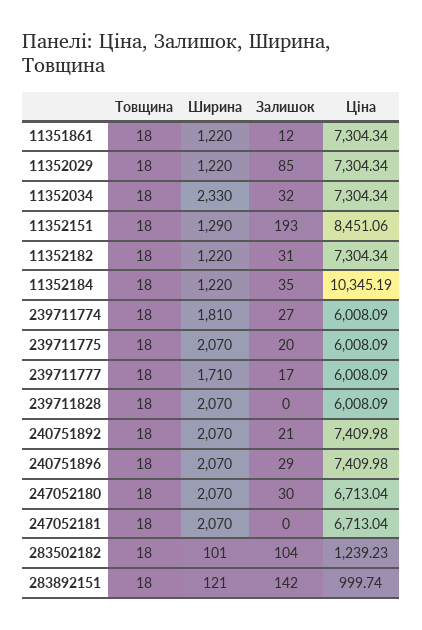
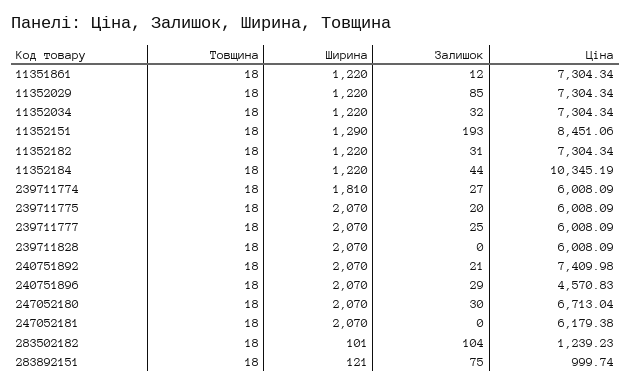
  {
    "Товщина": {
      "11351861": 18,
      "11352029": 18,
      "11352034": 18,
      "11352151": 18,
      "11352182": 18,
      "11352184": 18,
      "239711774": 18,
      "239711775": 18,
      "239711777": 18,
      "239711828": 18,
      "240751892": 18,
      "240751896": 18,
      "247052180": 18,
      "247052181": 18,
      "283502182": 18,
      "283892151": 18
    },
    "Ширина": {
      "11351861": 1220,
      "11352029": 1220,
-     "11352034": 2330,
+     "11352034": 1220,
      "11352151": 1290,
      "11352182": 1220,
      "11352184": 1220,
      "239711774": 1810,
      "239711775": 2070,
-     "239711777": 1710,
+     "239711777": 2070,
      "239711828": 2070,
      "240751892": 2070,
      "240751896": 2070,
      "247052180": 2070,
      "247052181": 2070,
      "283502182": 101,
      "283892151": 121
    },
    "Залишок": {
      "11351861": 12,
      "11352029": 85,
      "11352034": 32,
      "11352151": 193,
      "11352182": 31,
-     "11352184": 35,
+     "11352184": 44,
      "239711774": 27,
      "239711775": 20,
-     "239711777": 17,
+     "239711777": 25,
      "239711828": 0,
      "240751892": 21,
      "240751896": 29,
      "247052180": 30,
      "247052181": 0,
      "283502182": 104,
-     "283892151": 142
+     "283892151": 75
    },
    "Ціна": {
      "11351861": 7304.34,
      "11352029": 7304.34,
      "11352034": 7304.34,
      "11352151": 8451.06,
      "11352182": 7304.34,
      "11352184": 10345.19,
      "239711774": 6008.09,
      "239711775": 6008.09,
      "239711777": 6008.09,
      "239711828": 6008.09,
      "240751892": 7409.98,
-     "240751896": 7409.98,
+     "240751896": 4570.83,
      "247052180": 6713.04,
-     "247052181": 6713.04,
+     "247052181": 6179.38,
      "283502182": 1239.23,
      "283892151": 999.74
    }
  }

